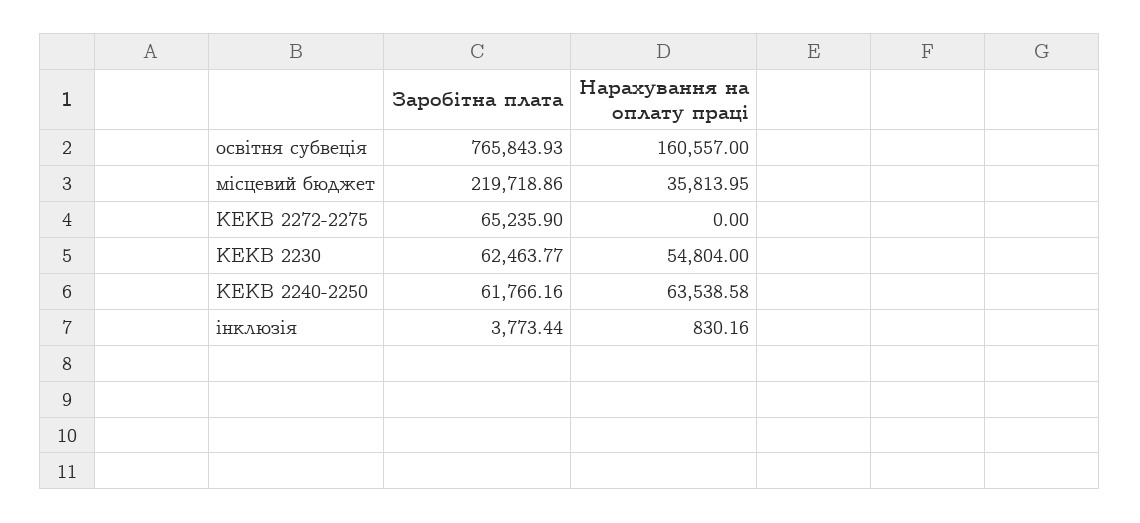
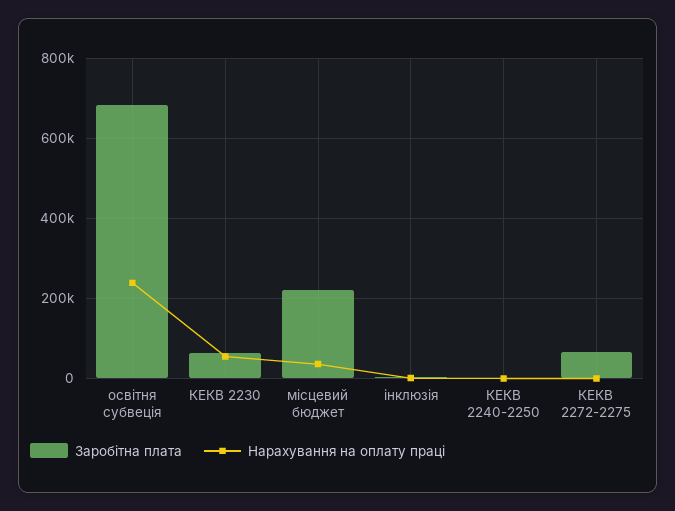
  {
    "Заробiтна плата": {
-     "освiтня субвецiя": 765843.93,
+     "освiтня субвецiя": 680000,
      "мiсцевий бюджет": 219718.86,
      "КЕКВ 2272-2275": 65235.9,
      "КЕКВ 2230": 62463.77,
-     "КЕКВ 2240-2250": 61766.16,
+     "КЕКВ 2240-2250": 0,
      "інклюзія": 3773.44
    },
    "Нарахування на оплату працi": {
-     "освiтня субвецiя": 160557,
+     "освiтня субвецiя": 240000,
      "мiсцевий бюджет": 35813.95,
      "КЕКВ 2272-2275": 0,
      "КЕКВ 2230": 54804,
-     "КЕКВ 2240-2250": 63538.58,
+     "КЕКВ 2240-2250": 0,
      "інклюзія": 830.16
    }
  }

